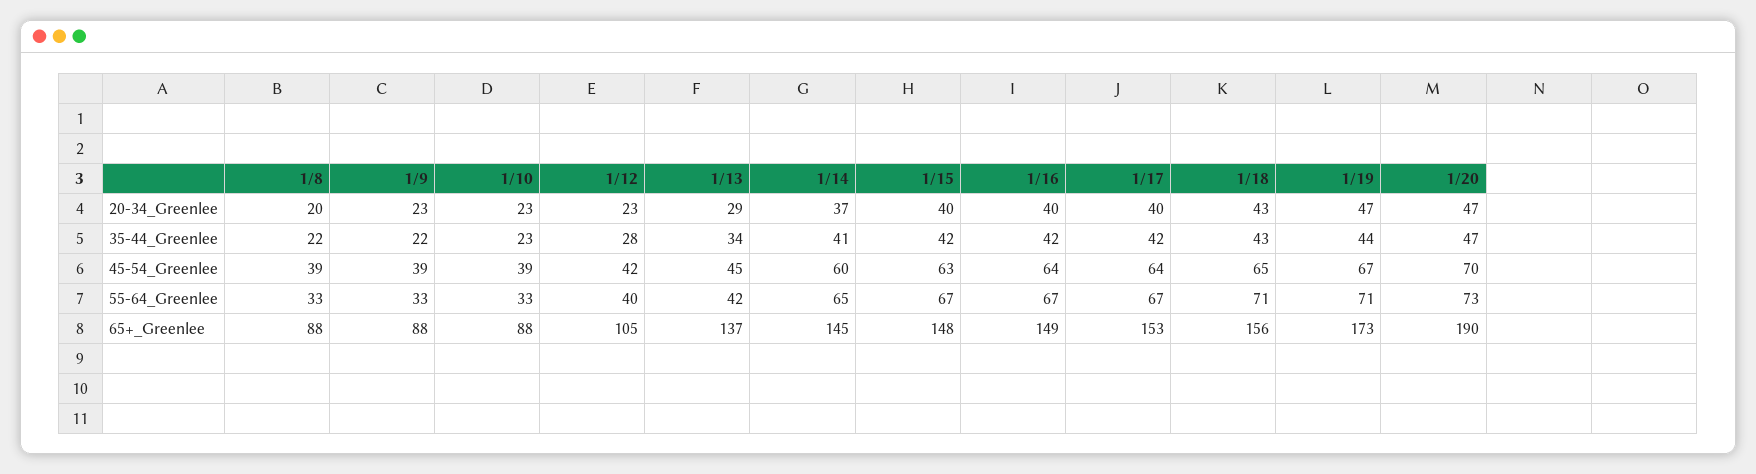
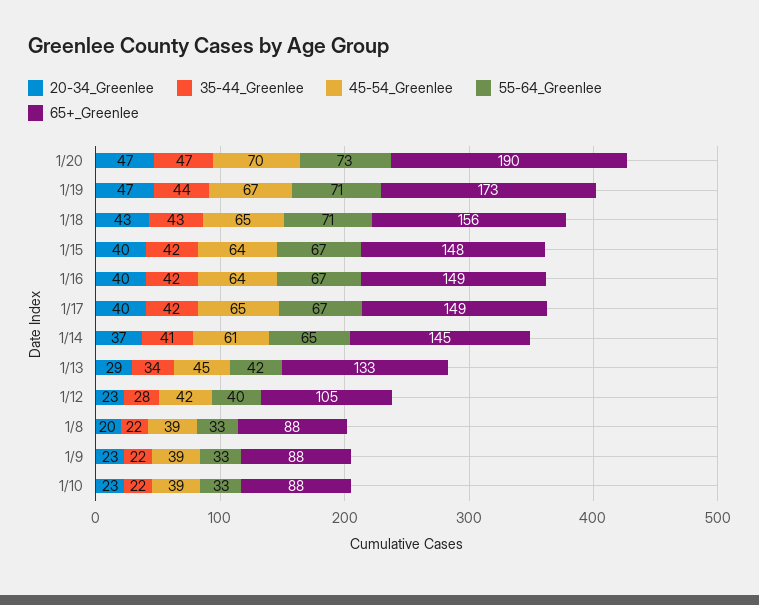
  {
    "20-34_Greenlee": {
      "1/8": 20,
      "1/9": 23,
      "1/10": 23,
      "1/12": 23,
      "1/13": 29,
      "1/14": 37,
      "1/15": 40,
      "1/16": 40,
      "1/17": 40,
      "1/18": 43,
      "1/19": 47,
      "1/20": 47
    },
    "35-44_Greenlee": {
      "1/8": 22,
      "1/9": 22,
-     "1/10": 23,
+     "1/10": 22,
      "1/12": 28,
      "1/13": 34,
      "1/14": 41,
      "1/15": 42,
      "1/16": 42,
      "1/17": 42,
      "1/18": 43,
      "1/19": 44,
      "1/20": 47
    },
    "45-54_Greenlee": {
      "1/8": 39,
      "1/9": 39,
      "1/10": 39,
      "1/12": 42,
      "1/13": 45,
-     "1/14": 60,
+     "1/14": 61,
-     "1/15": 63,
+     "1/15": 64,
      "1/16": 64,
-     "1/17": 64,
+     "1/17": 65,
      "1/18": 65,
      "1/19": 67,
      "1/20": 70
    },
    "55-64_Greenlee": {
      "1/8": 33,
      "1/9": 33,
      "1/10": 33,
      "1/12": 40,
      "1/13": 42,
      "1/14": 65,
      "1/15": 67,
      "1/16": 67,
      "1/17": 67,
      "1/18": 71,
      "1/19": 71,
      "1/20": 73
    },
    "65+_Greenlee": {
      "1/8": 88,
      "1/9": 88,
      "1/10": 88,
      "1/12": 105,
-     "1/13": 137,
+     "1/13": 133,
      "1/14": 145,
      "1/15": 148,
      "1/16": 149,
-     "1/17": 153,
+     "1/17": 149,
      "1/18": 156,
      "1/19": 173,
      "1/20": 190
    }
  }

